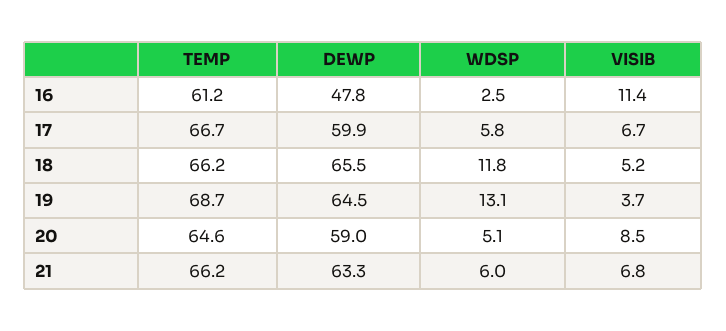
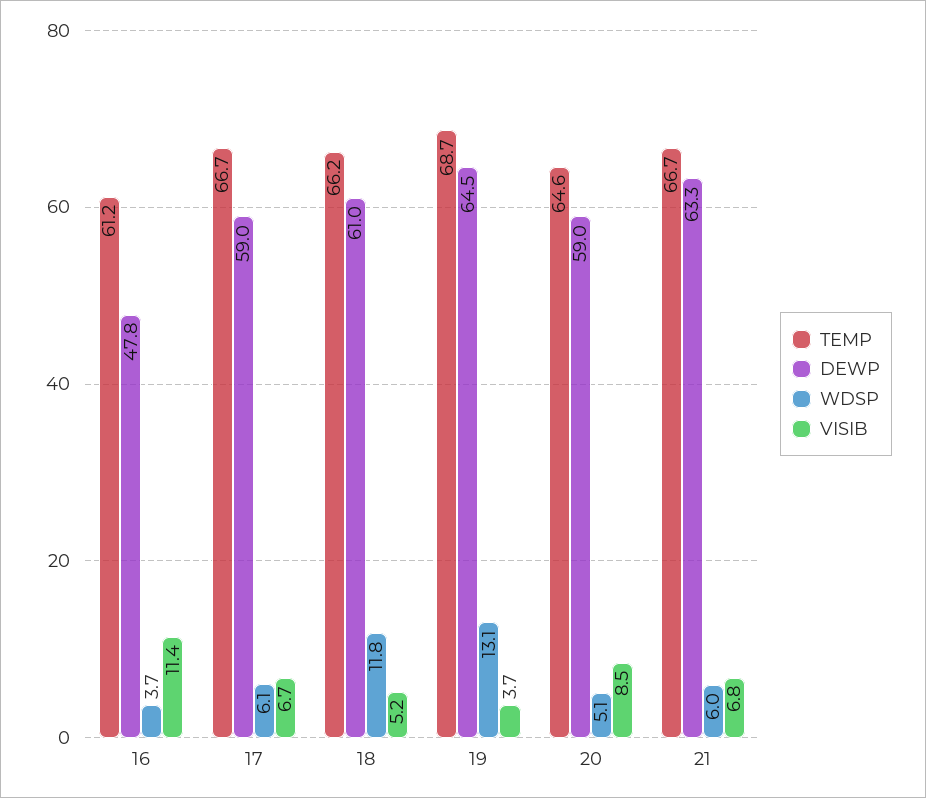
  {
    "TEMP": {
      "16": 61.2,
      "17": 66.7,
      "18": 66.2,
      "19": 68.7,
      "20": 64.6,
-     "21": 66.2
+     "21": 66.7
    },
    "DEWP": {
      "16": 47.8,
-     "17": 59.9,
+     "17": 59,
-     "18": 65.5,
+     "18": 61,
      "19": 64.5,
      "20": 59,
      "21": 63.3
    },
    "WDSP": {
-     "16": 2.5,
+     "16": 3.7,
-     "17": 5.8,
+     "17": 6.1,
      "18": 11.8,
      "19": 13.1,
      "20": 5.1,
      "21": 6
    },
    "VISIB": {
      "16": 11.4,
      "17": 6.7,
      "18": 5.2,
      "19": 3.7,
      "20": 8.5,
      "21": 6.8
    }
  }

